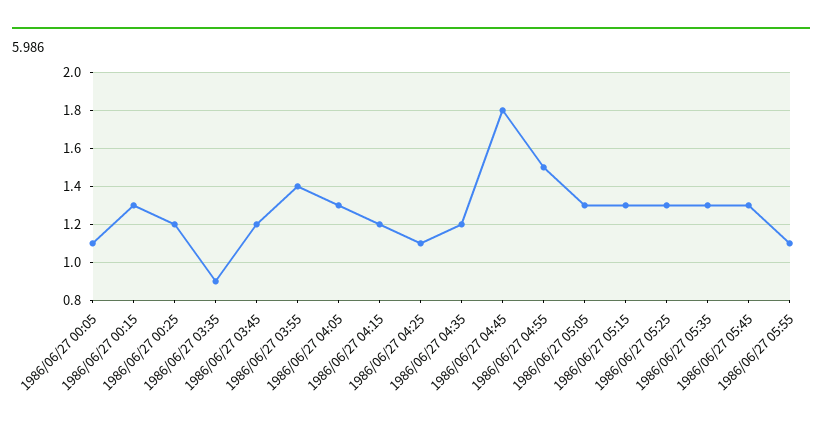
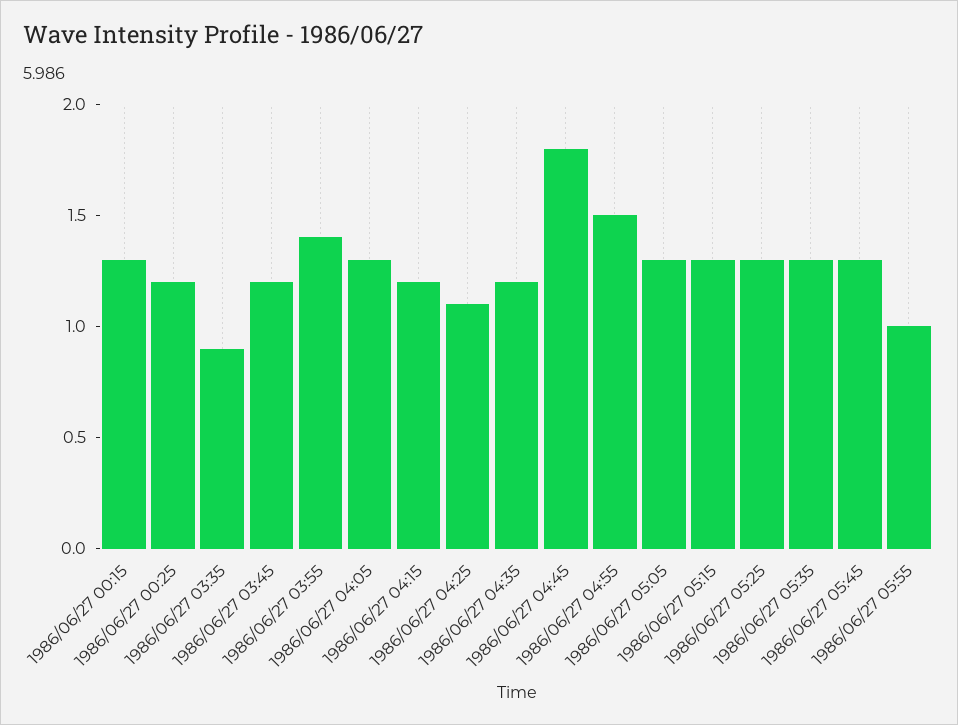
  {
-   "1986/06/27 00:05": 1.1,
    "1986/06/27 00:15": 1.3,
    "1986/06/27 00:25": 1.2,
    "1986/06/27 03:35": 0.9,
    "1986/06/27 03:45": 1.2,
    "1986/06/27 03:55": 1.4,
    "1986/06/27 04:05": 1.3,
    "1986/06/27 04:15": 1.2,
    "1986/06/27 04:25": 1.1,
    "1986/06/27 04:35": 1.2,
    "1986/06/27 04:45": 1.8,
    "1986/06/27 04:55": 1.5,
    "1986/06/27 05:05": 1.3,
    "1986/06/27 05:15": 1.3,
    "1986/06/27 05:25": 1.3,
    "1986/06/27 05:35": 1.3,
    "1986/06/27 05:45": 1.3,
-   "1986/06/27 05:55": 1.1
+   "1986/06/27 05:55": 1
  }

